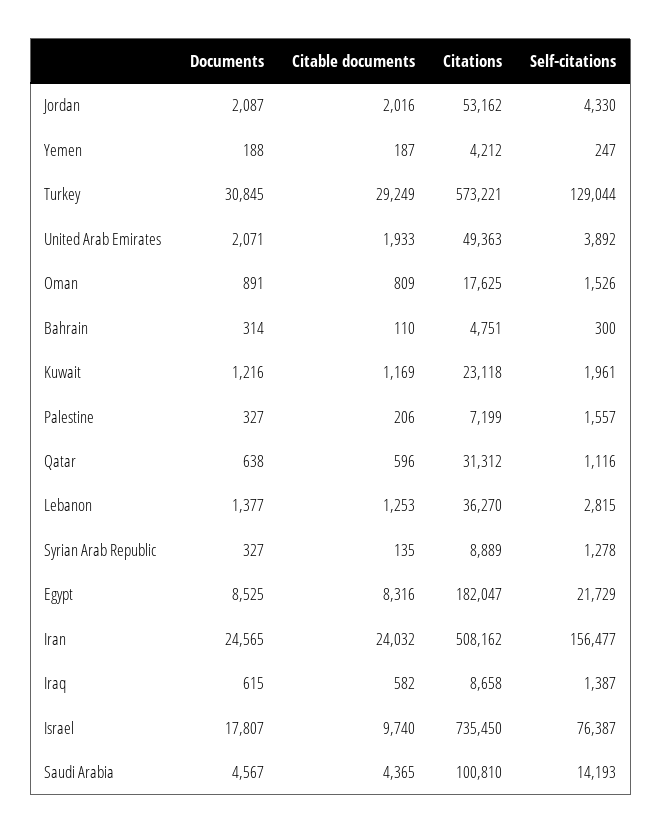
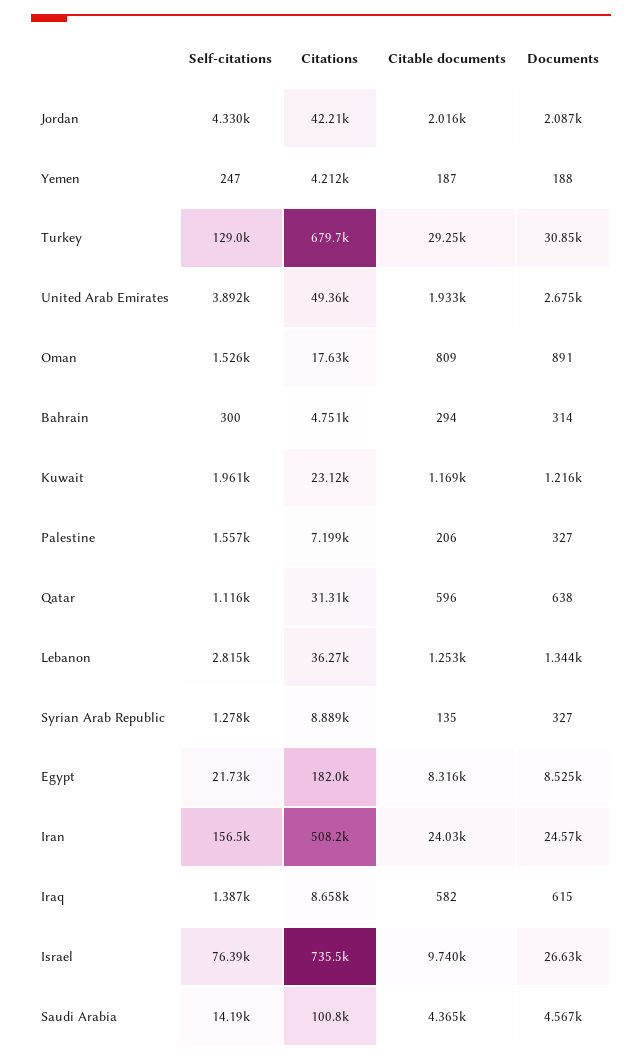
  {
    "Documents": {
      "Jordan": 2087,
      "Yemen": 188,
      "Turkey": 30845,
-     "United Arab Emirates": 2071,
+     "United Arab Emirates": 2675,
      "Oman": 891,
      "Bahrain": 314,
      "Kuwait": 1216,
      "Palestine": 327,
      "Qatar": 638,
-     "Lebanon": 1377,
+     "Lebanon": 1344,
      "Syrian Arab Republic": 327,
      "Egypt": 8525,
      "Iran": 24565,
      "Iraq": 615,
-     "Israel": 17807,
+     "Israel": 26630,
      "Saudi Arabia": 4567
    },
    "Citable documents": {
      "Jordan": 2016,
      "Yemen": 187,
      "Turkey": 29249,
      "United Arab Emirates": 1933,
      "Oman": 809,
-     "Bahrain": 110,
+     "Bahrain": 294,
      "Kuwait": 1169,
      "Palestine": 206,
      "Qatar": 596,
      "Lebanon": 1253,
      "Syrian Arab Republic": 135,
      "Egypt": 8316,
      "Iran": 24032,
      "Iraq": 582,
      "Israel": 9740,
      "Saudi Arabia": 4365
    },
    "Citations": {
-     "Jordan": 53162,
+     "Jordan": 42210,
      "Yemen": 4212,
-     "Turkey": 573221,
+     "Turkey": 679700,
      "United Arab Emirates": 49363,
      "Oman": 17625,
      "Bahrain": 4751,
      "Kuwait": 23118,
      "Palestine": 7199,
      "Qatar": 31312,
      "Lebanon": 36270,
      "Syrian Arab Republic": 8889,
      "Egypt": 182047,
      "Iran": 508162,
      "Iraq": 8658,
      "Israel": 735450,
      "Saudi Arabia": 100810
    },
    "Self-citations": {
      "Jordan": 4330,
      "Yemen": 247,
      "Turkey": 129044,
      "United Arab Emirates": 3892,
      "Oman": 1526,
      "Bahrain": 300,
      "Kuwait": 1961,
      "Palestine": 1557,
      "Qatar": 1116,
      "Lebanon": 2815,
      "Syrian Arab Republic": 1278,
      "Egypt": 21729,
      "Iran": 156477,
      "Iraq": 1387,
      "Israel": 76387,
      "Saudi Arabia": 14193
    }
  }

